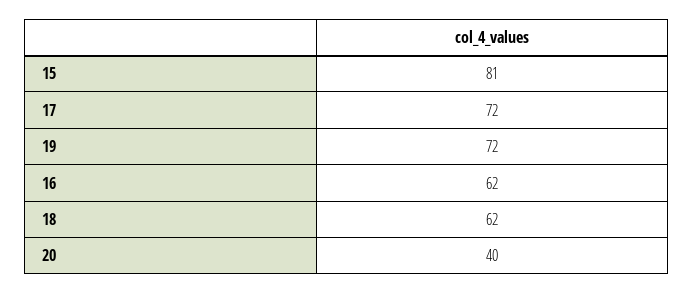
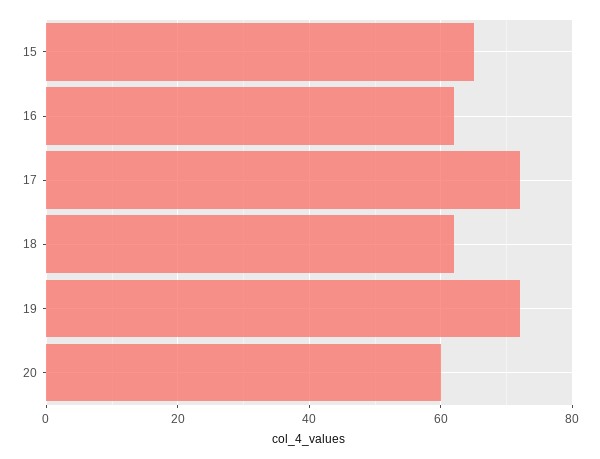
  {
-   "15": 81,
+   "15": 65,
    "17": 72,
    "19": 72,
    "16": 62,
    "18": 62,
-   "20": 40
+   "20": 60
  }

